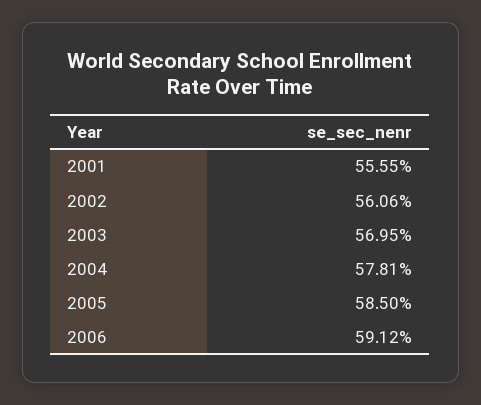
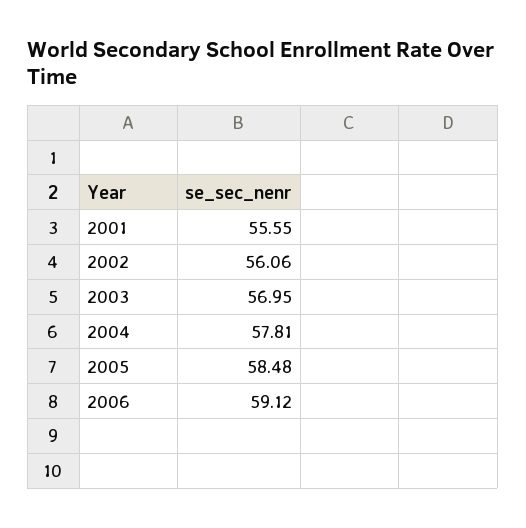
  {
    "2001": 55.55,
    "2002": 56.06,
    "2003": 56.95,
    "2004": 57.81,
-   "2005": 58.5,
+   "2005": 58.48,
    "2006": 59.12
  }

